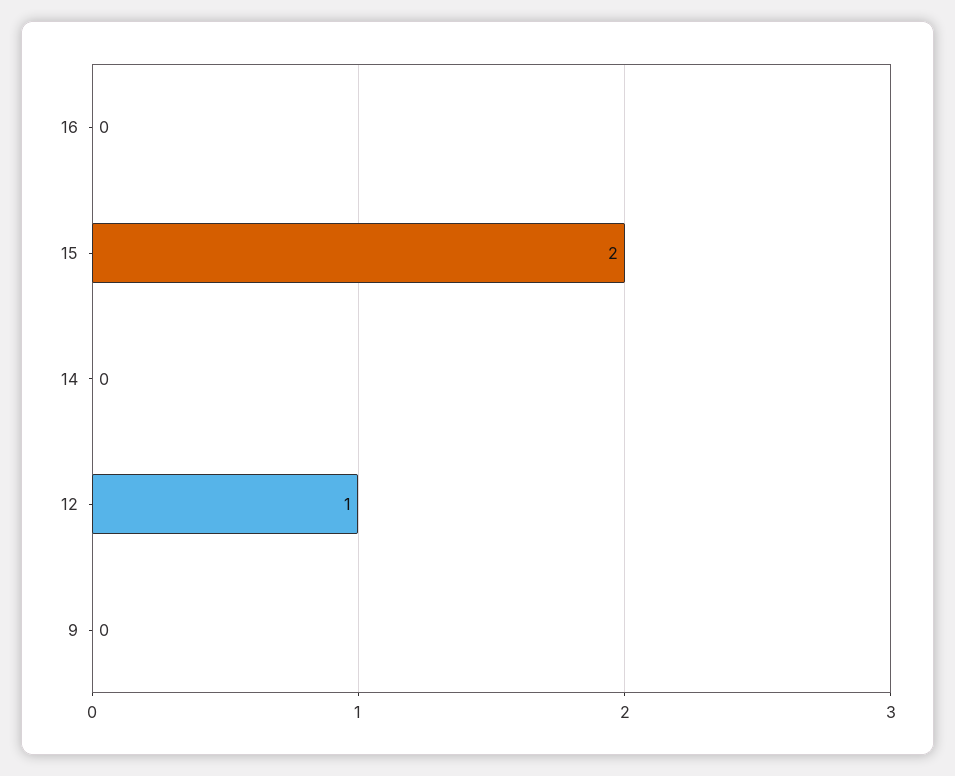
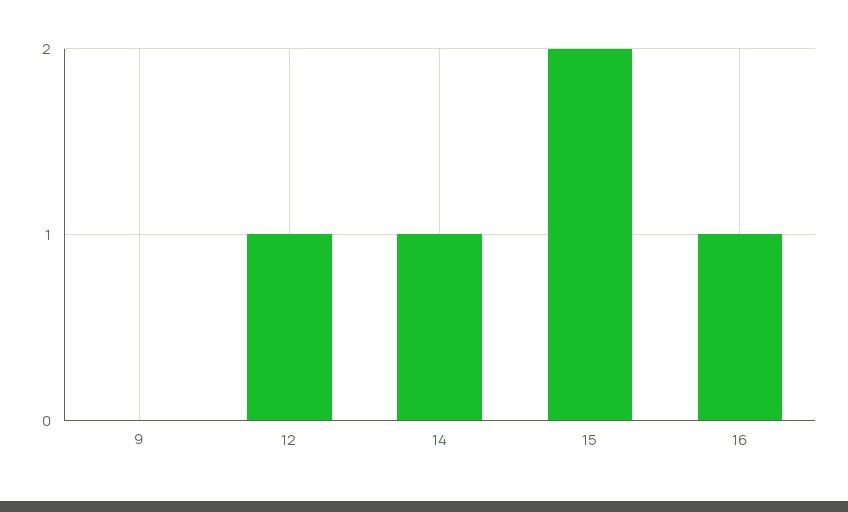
  {
-   "16": 0,
+   "16": 1,
    "15": 2,
-   "14": 0,
+   "14": 1,
    "12": 1,
    "9": 0
  }

